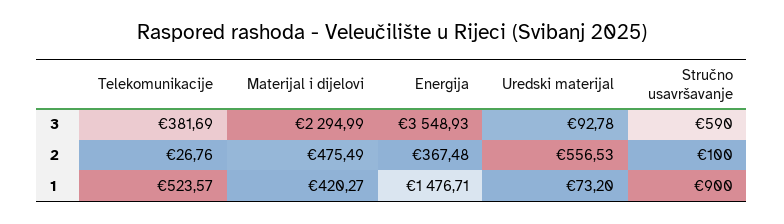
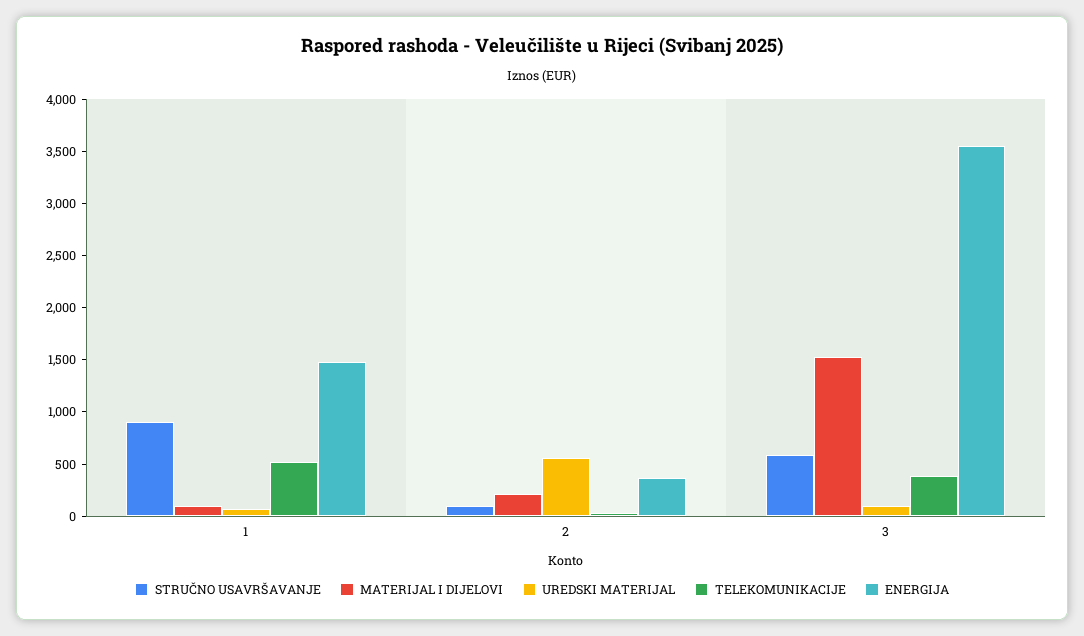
  {
    "Telekomunikacije": {
      "3": 381.69,
      "2": 26.76,
      "1": 523.57
    },
    "Materijal i dijelovi": {
-     "3": 2294.99,
+     "3": 1500,
-     "2": 475.49,
+     "2": 200,
-     "1": 420.27
+     "1": 100
    },
    "Energija": {
      "3": 3548.93,
      "2": 367.48,
      "1": 1476.71
    },
    "Uredski materijal": {
      "3": 92.78,
      "2": 556.53,
      "1": 73.2
    },
    "Stručno usavršavanje": {
      "3": 590,
      "2": 100,
      "1": 900
    }
  }

